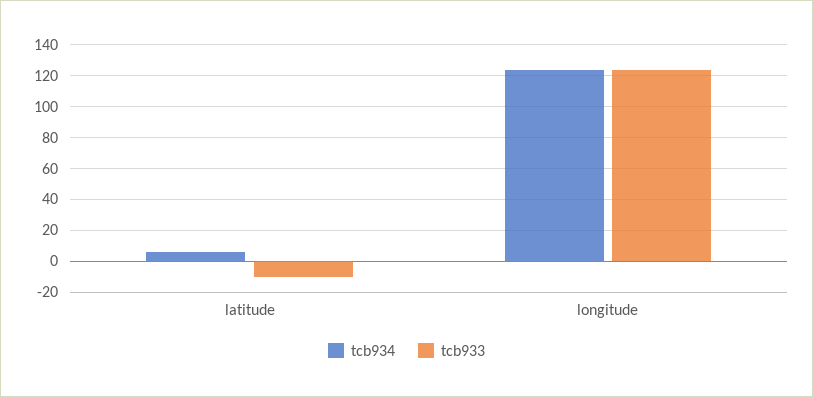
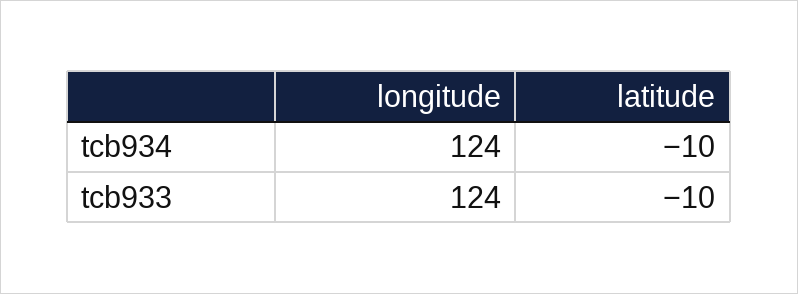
  {
    "tcb934": {
-     "latitude": 5,
+     "latitude": -10,
      "longitude": 124
    },
    "tcb933": {
      "latitude": -10,
      "longitude": 124
    }
  }

